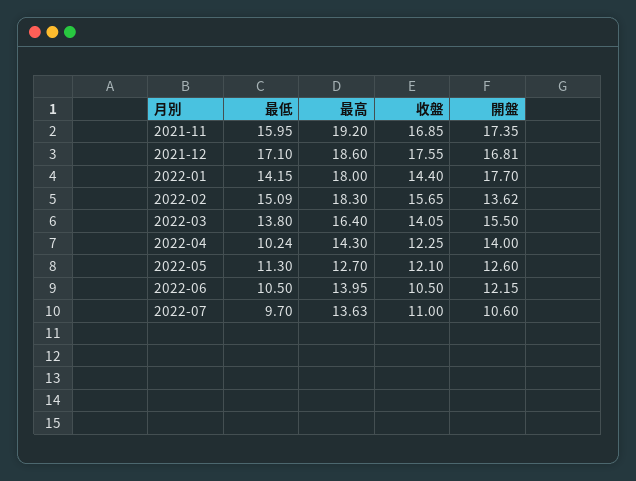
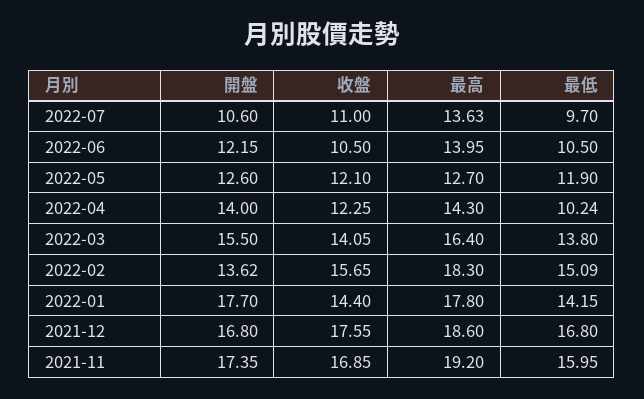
  {
    "最低": {
      "2021-11": 15.95,
-     "2021-12": 17.1,
+     "2021-12": 16.8,
      "2022-01": 14.15,
      "2022-02": 15.09,
      "2022-03": 13.8,
      "2022-04": 10.24,
-     "2022-05": 11.3,
+     "2022-05": 11.9,
      "2022-06": 10.5,
      "2022-07": 9.7
    },
    "最高": {
      "2021-11": 19.2,
      "2021-12": 18.6,
-     "2022-01": 18,
+     "2022-01": 17.8,
      "2022-02": 18.3,
      "2022-03": 16.4,
      "2022-04": 14.3,
      "2022-05": 12.7,
      "2022-06": 13.95,
      "2022-07": 13.63
    },
    "收盤": {
      "2021-11": 16.85,
      "2021-12": 17.55,
      "2022-01": 14.4,
      "2022-02": 15.65,
      "2022-03": 14.05,
      "2022-04": 12.25,
      "2022-05": 12.1,
      "2022-06": 10.5,
      "2022-07": 11
    },
    "開盤": {
      "2021-11": 17.35,
-     "2021-12": 16.81,
+     "2021-12": 16.8,
      "2022-01": 17.7,
      "2022-02": 13.62,
      "2022-03": 15.5,
      "2022-04": 14,
      "2022-05": 12.6,
      "2022-06": 12.15,
      "2022-07": 10.6
    }
  }

